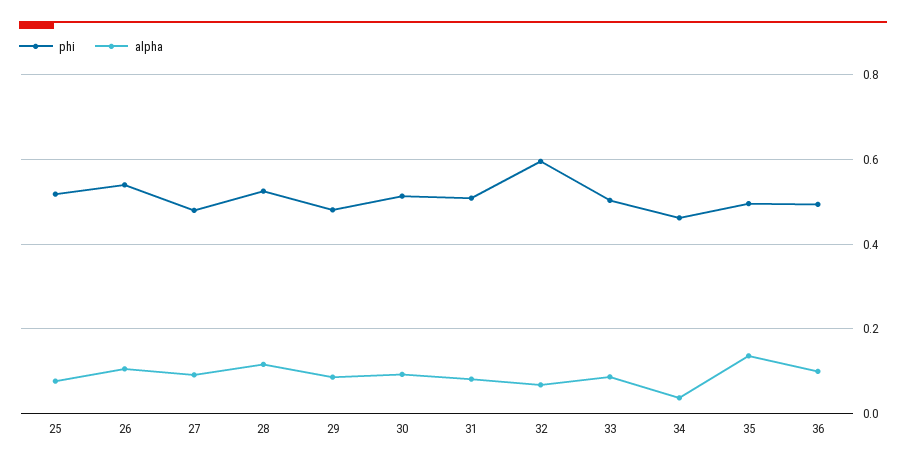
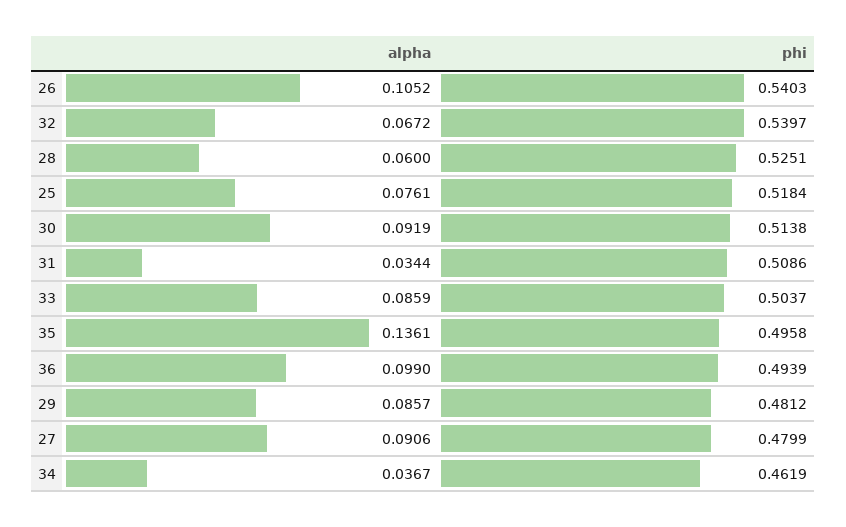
  {
    "phi": {
      "25": 0.5184,
      "26": 0.5403,
      "27": 0.4799,
      "28": 0.5251,
      "29": 0.4812,
      "30": 0.5138,
      "31": 0.5086,
-     "32": 0.6,
+     "32": 0.5397,
      "33": 0.5037,
      "34": 0.4619,
      "35": 0.4958,
      "36": 0.4939
    },
    "alpha": {
      "25": 0.0761,
      "26": 0.1052,
      "27": 0.0906,
-     "28": 0.12,
+     "28": 0.06,
      "29": 0.0857,
      "30": 0.0919,
-     "31": 0.08,
+     "31": 0.0344,
      "32": 0.0672,
      "33": 0.0859,
      "34": 0.0367,
      "35": 0.1361,
      "36": 0.099
    }
  }

